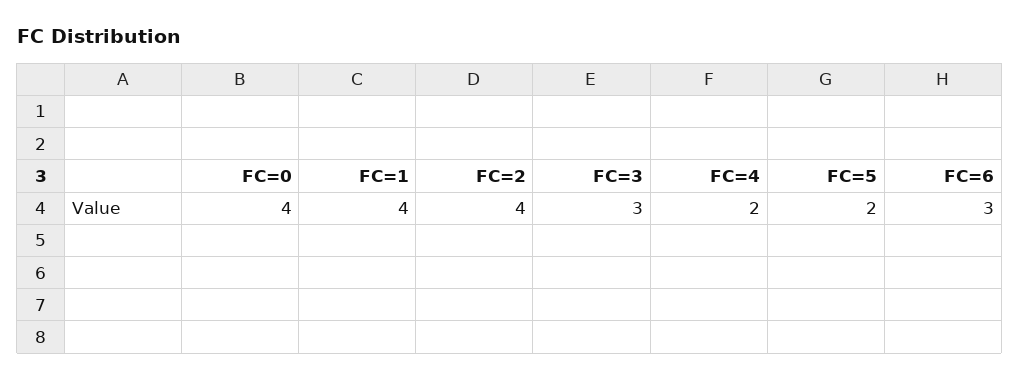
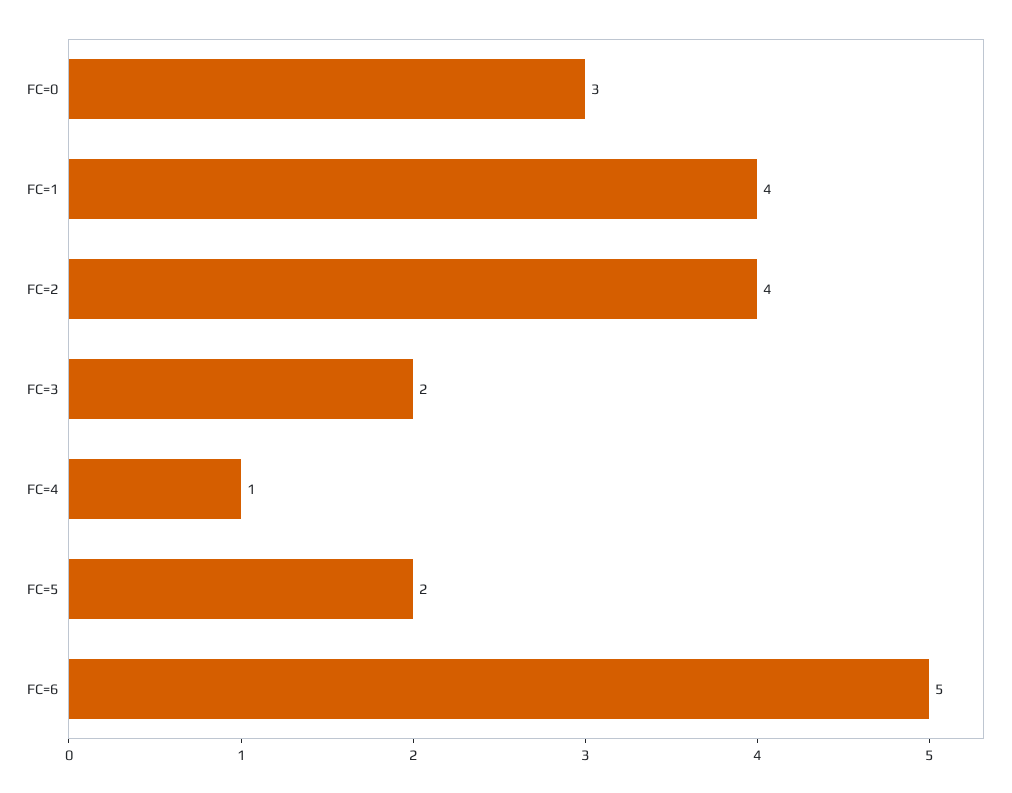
  {
-   "FC=0": 4,
+   "FC=0": 3,
    "FC=1": 4,
    "FC=2": 4,
-   "FC=3": 3,
+   "FC=3": 2,
-   "FC=4": 2,
+   "FC=4": 1,
    "FC=5": 2,
-   "FC=6": 3
+   "FC=6": 5
  }

